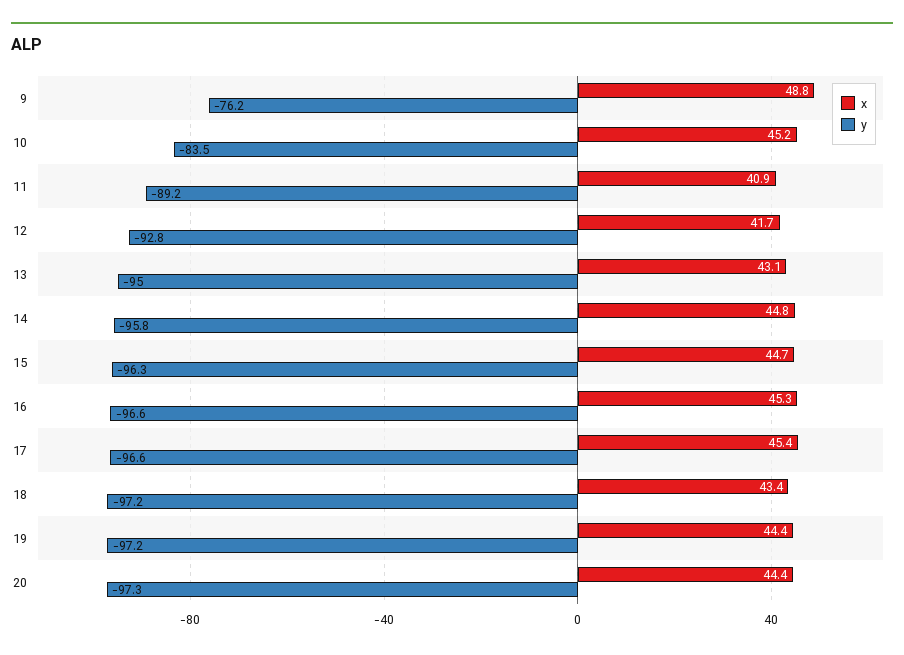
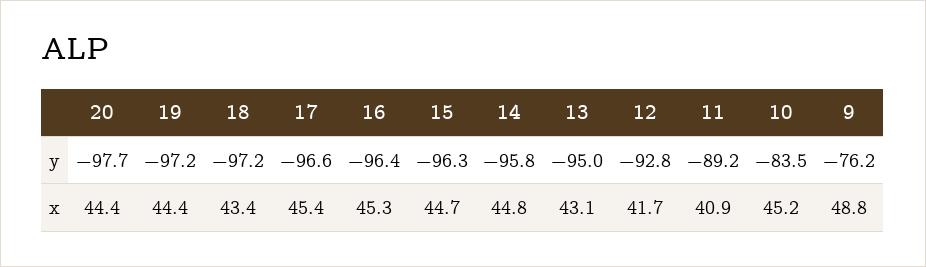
  {
    "x": {
      "9": 48.8,
      "10": 45.2,
      "11": 40.9,
      "12": 41.7,
      "13": 43.1,
      "14": 44.8,
      "15": 44.7,
      "16": 45.3,
      "17": 45.4,
      "18": 43.4,
      "19": 44.4,
      "20": 44.4
    },
    "y": {
      "9": -76.2,
      "10": -83.5,
      "11": -89.2,
      "12": -92.8,
      "13": -95,
      "14": -95.8,
      "15": -96.3,
-     "16": -96.6,
+     "16": -96.4,
      "17": -96.6,
      "18": -97.2,
      "19": -97.2,
-     "20": -97.3
+     "20": -97.7
    }
  }

